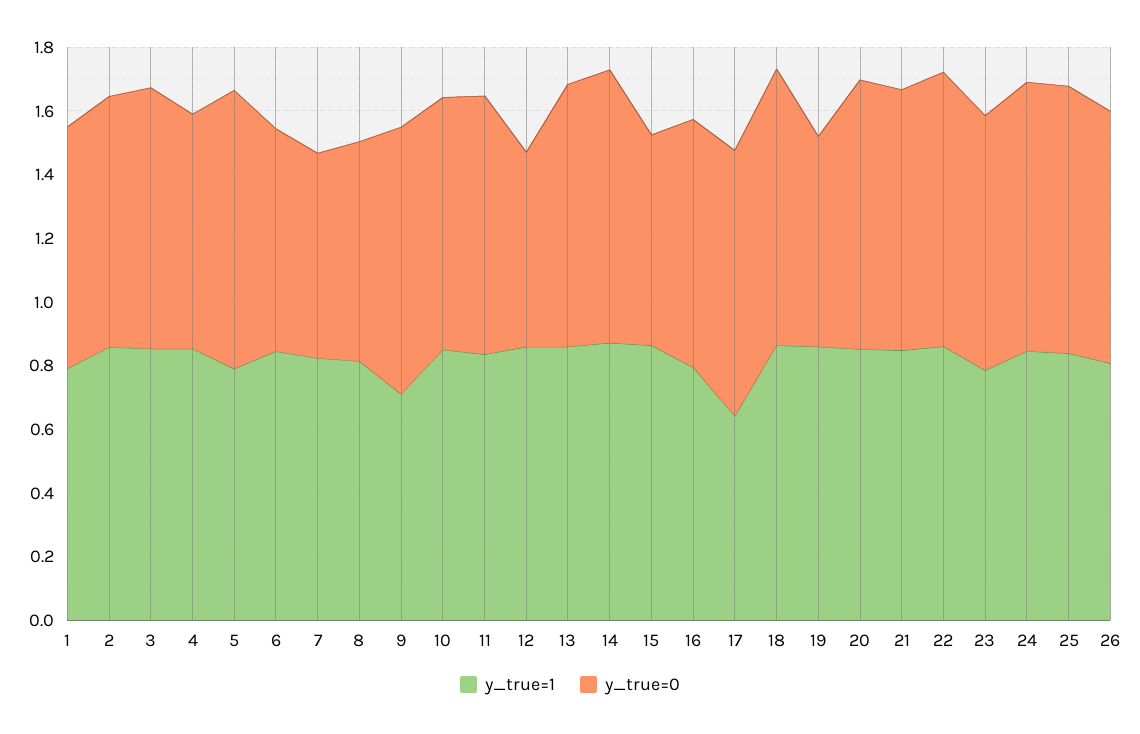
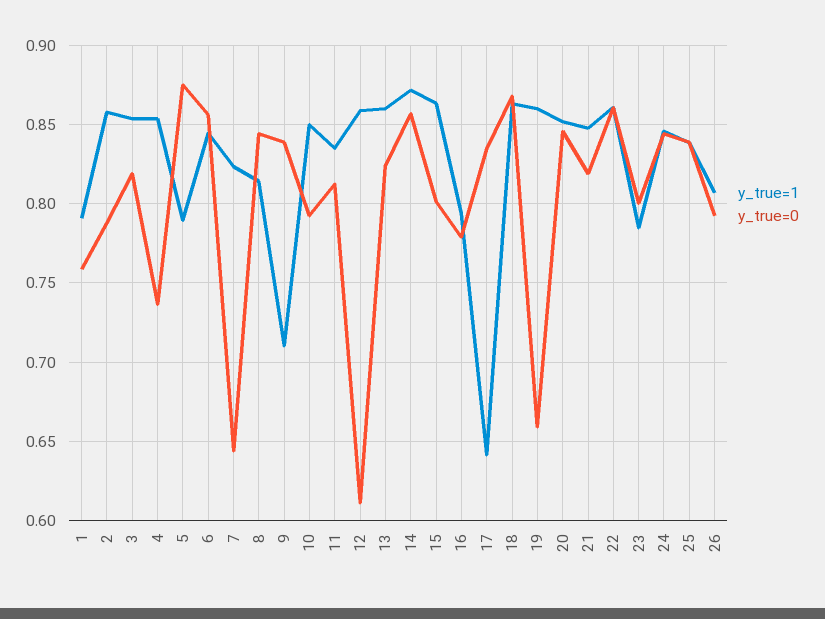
  {
    "y_true=1": {
      "1": 0.79,
      "2": 0.86,
      "3": 0.855,
      "4": 0.855,
      "5": 0.79,
      "6": 0.845,
      "7": 0.825,
      "8": 0.815,
      "9": 0.71,
      "10": 0.85,
      "11": 0.835,
      "12": 0.86,
      "13": 0.86,
      "14": 0.87,
      "15": 0.865,
      "16": 0.795,
      "17": 0.64,
      "18": 0.865,
      "19": 0.86,
      "20": 0.85,
      "21": 0.85,
      "22": 0.86,
      "23": 0.785,
      "24": 0.845,
      "25": 0.84,
      "26": 0.805
    },
    "y_true=0": {
      "1": 0.76,
      "2": 0.79,
      "3": 0.82,
      "4": 0.735,
      "5": 0.875,
-     "6": 0.7,
+     "6": 0.855,
      "7": 0.645,
-     "8": 0.7,
+     "8": 0.845,
      "9": 0.84,
      "10": 0.79,
      "11": 0.81,
      "12": 0.61,
      "13": 0.825,
      "14": 0.855,
-     "15": 0.65,
+     "15": 0.8,
      "16": 0.78,
      "17": 0.835,
      "18": 0.87,
      "19": 0.66,
      "20": 0.845,
      "21": 0.82,
      "22": 0.86,
      "23": 0.8,
      "24": 0.845,
      "25": 0.84,
      "26": 0.79
    }
  }

